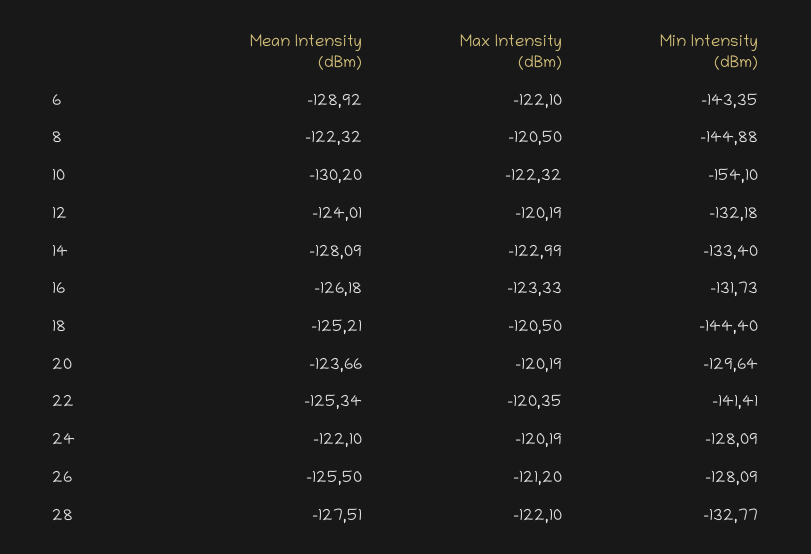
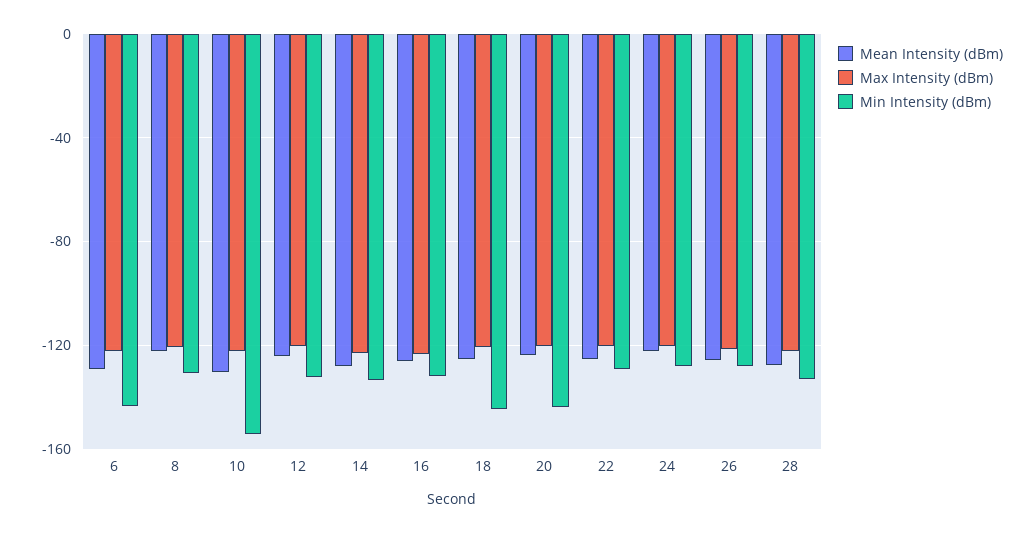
  {
    "Mean Intensity (dBm)": {
      "6": -128.92,
      "8": -122.32,
      "10": -130.2,
      "12": -124.01,
      "14": -128.09,
      "16": -126.18,
      "18": -125.21,
      "20": -123.66,
      "22": -125.34,
      "24": -122.1,
      "26": -125.5,
      "28": -127.51
    },
    "Max Intensity (dBm)": {
      "6": -122.1,
      "8": -120.5,
      "10": -122.32,
      "12": -120.19,
      "14": -122.99,
      "16": -123.33,
      "18": -120.5,
      "20": -120.19,
      "22": -120.35,
      "24": -120.19,
      "26": -121.2,
      "28": -122.1
    },
    "Min Intensity (dBm)": {
      "6": -143.35,
-     "8": -144.88,
+     "8": -130,
      "10": -154.1,
      "12": -132.18,
      "14": -133.4,
      "16": -131.73,
      "18": -144.4,
-     "20": -129.64,
+     "20": -145,
-     "22": -141.41,
+     "22": -130,
      "24": -128.09,
      "26": -128.09,
      "28": -132.77
    }
  }

